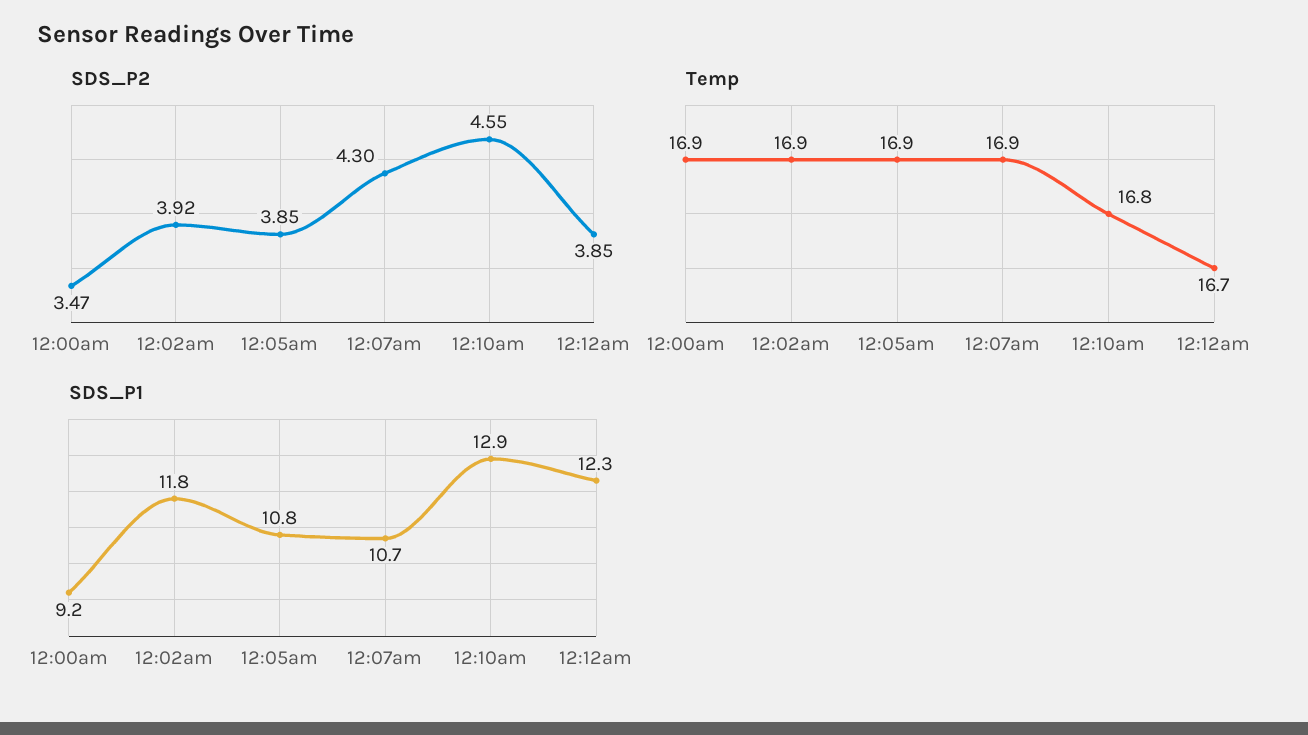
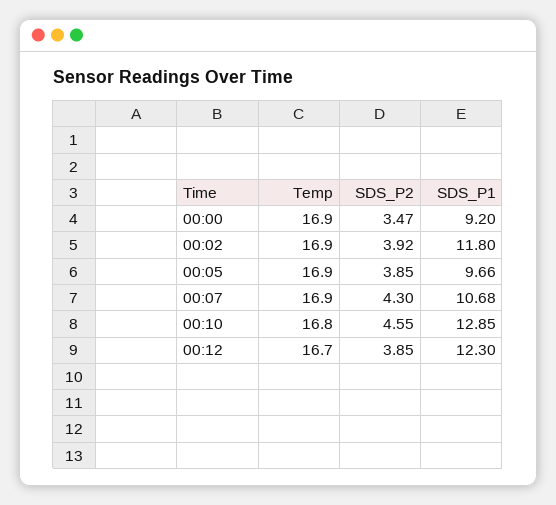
  {
    "SDS_P2": {
      "12:00am": 3.47,
      "12:02am": 3.92,
      "12:05am": 3.85,
      "12:07am": 4.3,
      "12:10am": 4.55,
      "12:12am": 3.85
    },
    "Temp": {
      "12:00am": 16.9,
      "12:02am": 16.9,
      "12:05am": 16.9,
      "12:07am": 16.9,
      "12:10am": 16.8,
      "12:12am": 16.7
    },
    "SDS_P1": {
      "12:00am": 9.2,
      "12:02am": 11.8,
-     "12:05am": 10.8,
+     "12:05am": 9.66,
      "12:07am": 10.68,
      "12:10am": 12.85,
      "12:12am": 12.3
    }
  }

